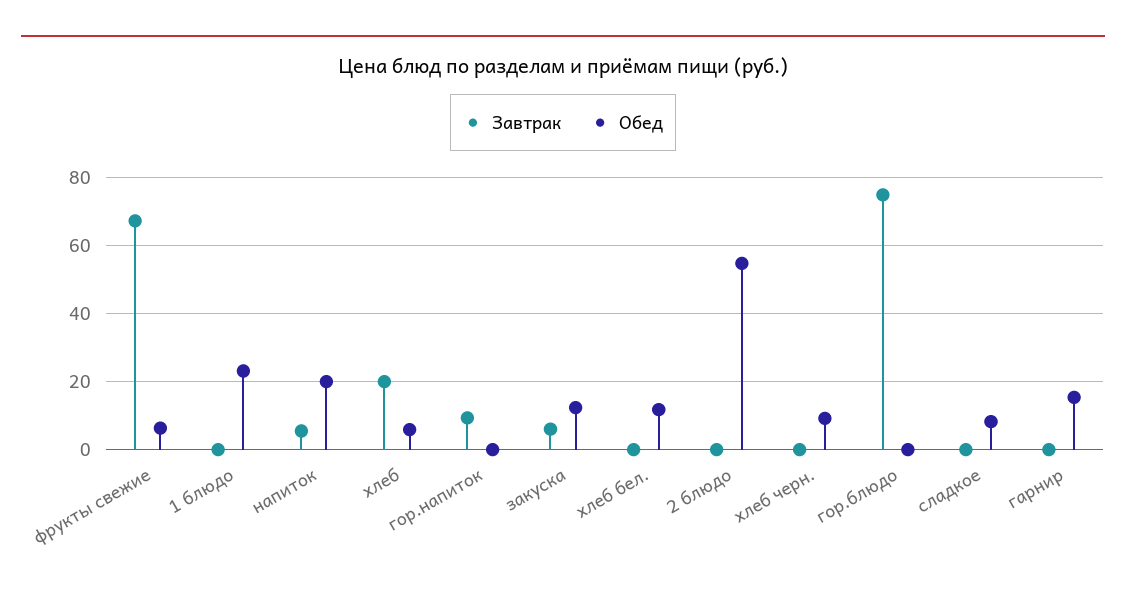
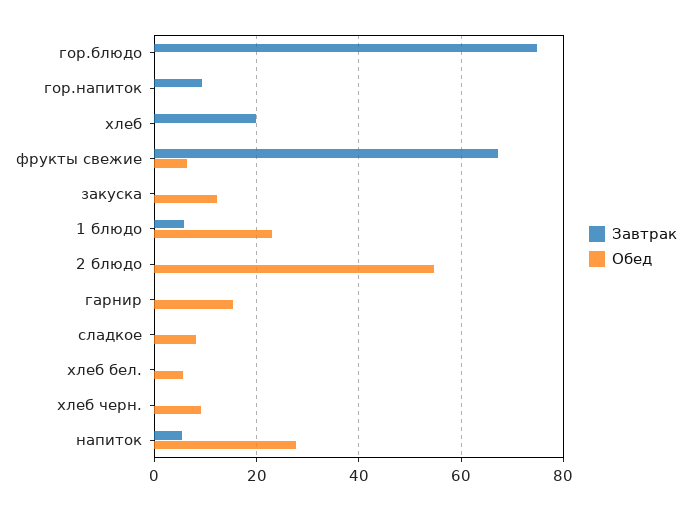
  {
    "Завтрак": {
      "фрукты свежие": 68,
-     "1 блюдо": 0,
+     "1 блюдо": 6,
      "напиток": 6,
      "хлеб": 20,
      "гор.напиток": 10,
-     "закуска": 6,
+     "закуска": 0,
      "хлеб бел.": 0,
      "2 блюдо": 0,
      "хлеб черн.": 0,
      "гор.блюдо": 74,
      "сладкое": 0,
      "гарнир": 0
    },
    "Обед": {
      "фрукты свежие": 6,
      "1 блюдо": 24,
-     "напиток": 20,
+     "напиток": 28,
-     "хлеб": 6,
+     "хлеб": 0,
      "гор.напиток": 0,
      "закуска": 12,
-     "хлеб бел.": 12,
+     "хлеб бел.": 6,
      "2 блюдо": 54,
      "хлеб черн.": 10,
      "гор.блюдо": 0,
      "сладкое": 8,
      "гарнир": 16
    }
  }

